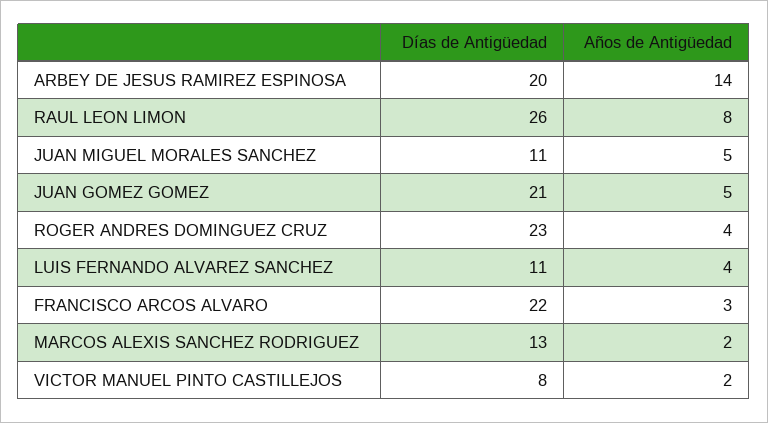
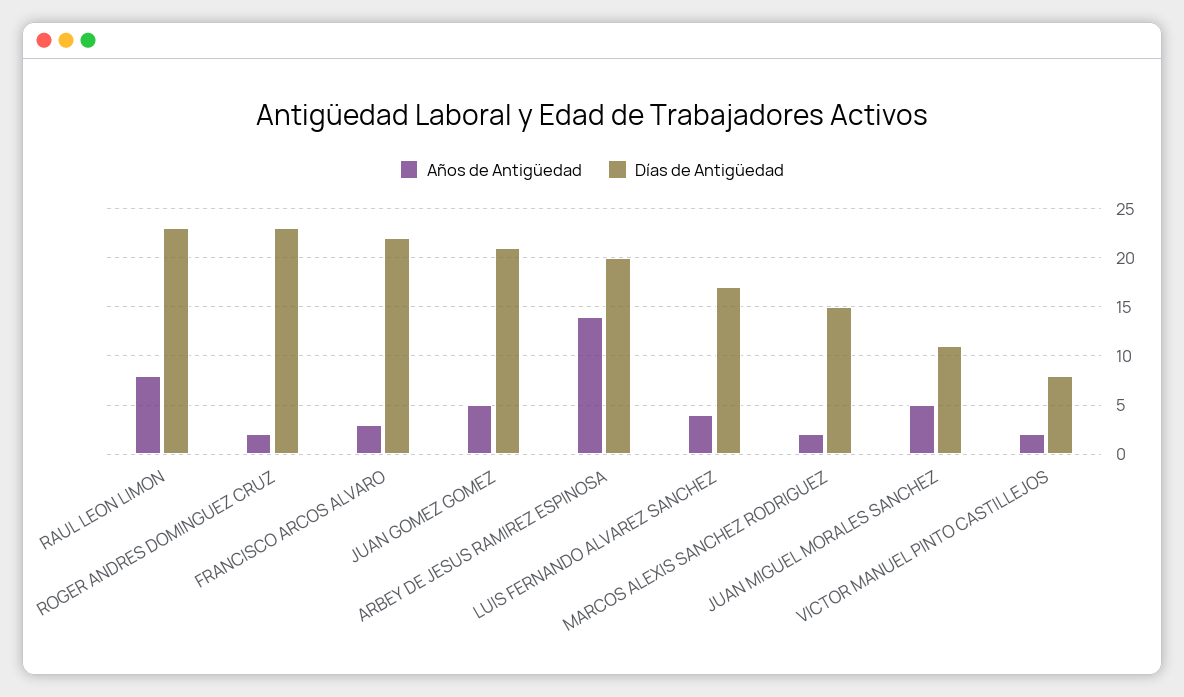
  {
    "Días de Antigüedad": {
      "ARBEY DE JESUS RAMIREZ ESPINOSA": 20,
-     "RAUL LEON LIMON": 26,
+     "RAUL LEON LIMON": 23,
      "JUAN MIGUEL MORALES SANCHEZ": 11,
      "JUAN GOMEZ GOMEZ": 21,
      "ROGER ANDRES DOMINGUEZ CRUZ": 23,
-     "LUIS FERNANDO ALVAREZ SANCHEZ": 11,
+     "LUIS FERNANDO ALVAREZ SANCHEZ": 17,
      "FRANCISCO ARCOS ALVARO": 22,
-     "MARCOS ALEXIS SANCHEZ RODRIGUEZ": 13,
+     "MARCOS ALEXIS SANCHEZ RODRIGUEZ": 15,
      "VICTOR MANUEL PINTO CASTILLEJOS": 8
    },
    "Años de Antigüedad": {
      "ARBEY DE JESUS RAMIREZ ESPINOSA": 14,
      "RAUL LEON LIMON": 8,
      "JUAN MIGUEL MORALES SANCHEZ": 5,
      "JUAN GOMEZ GOMEZ": 5,
-     "ROGER ANDRES DOMINGUEZ CRUZ": 4,
+     "ROGER ANDRES DOMINGUEZ CRUZ": 2,
      "LUIS FERNANDO ALVAREZ SANCHEZ": 4,
      "FRANCISCO ARCOS ALVARO": 3,
      "MARCOS ALEXIS SANCHEZ RODRIGUEZ": 2,
      "VICTOR MANUEL PINTO CASTILLEJOS": 2
    }
  }

